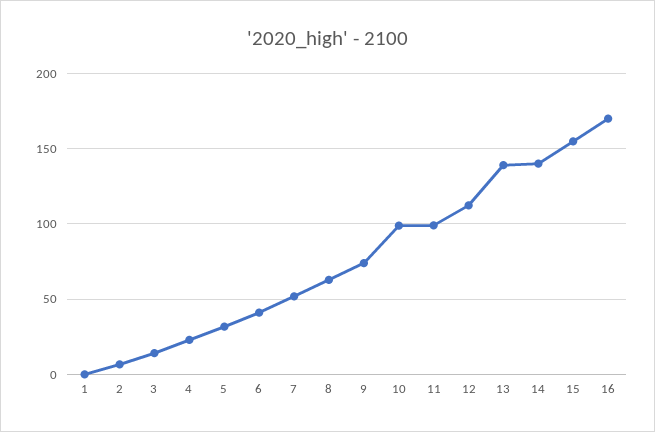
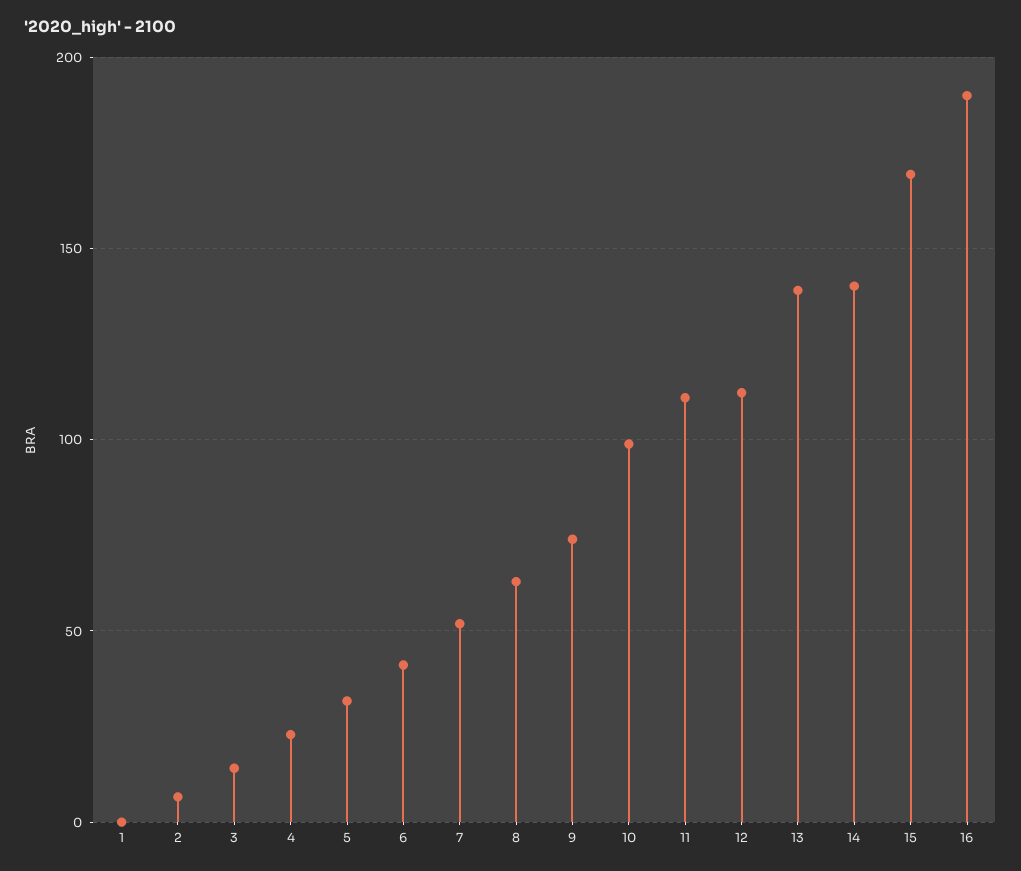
  {
    "1": 0,
    "2": 5,
    "3": 15,
    "4": 25,
    "5": 30,
    "6": 40,
    "7": 50,
    "8": 65,
    "9": 75,
    "10": 100,
-   "11": 100,
+   "11": 110,
    "12": 110,
    "13": 140,
    "14": 140,
-   "15": 155,
+   "15": 170,
-   "16": 170
+   "16": 190
  }

